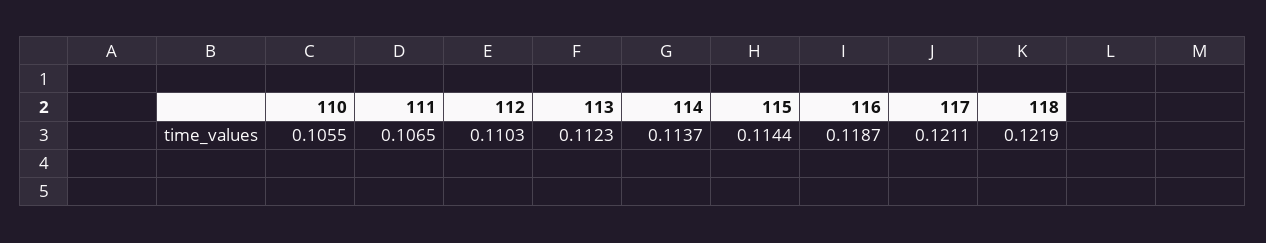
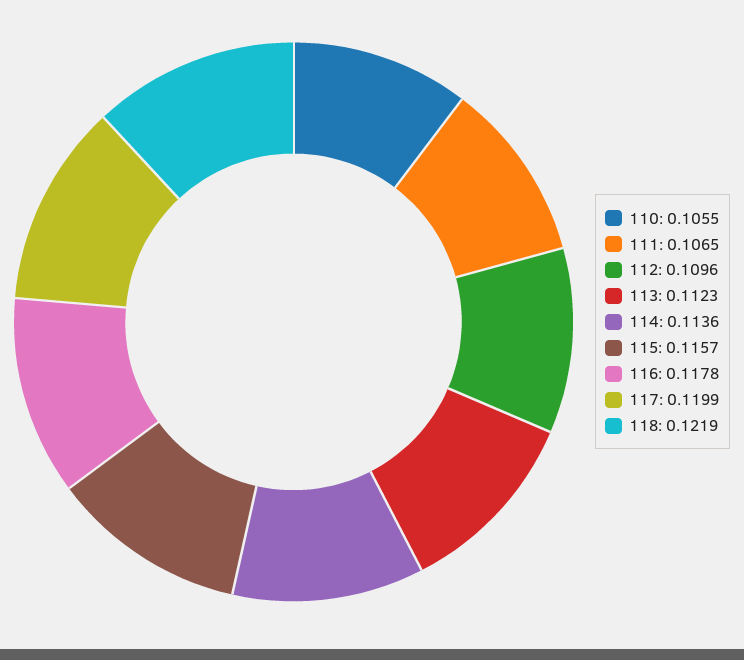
  {
    "110": 0.1055,
    "111": 0.1065,
-   "112": 0.1103,
+   "112": 0.1096,
    "113": 0.1123,
-   "114": 0.1137,
+   "114": 0.1136,
-   "115": 0.1144,
+   "115": 0.1157,
-   "116": 0.1187,
+   "116": 0.1178,
-   "117": 0.1211,
+   "117": 0.1199,
    "118": 0.1219
  }

